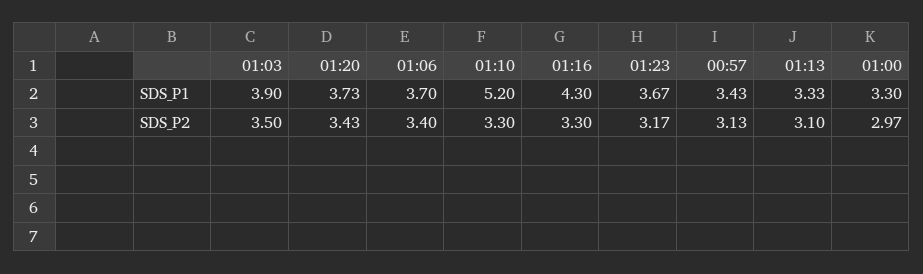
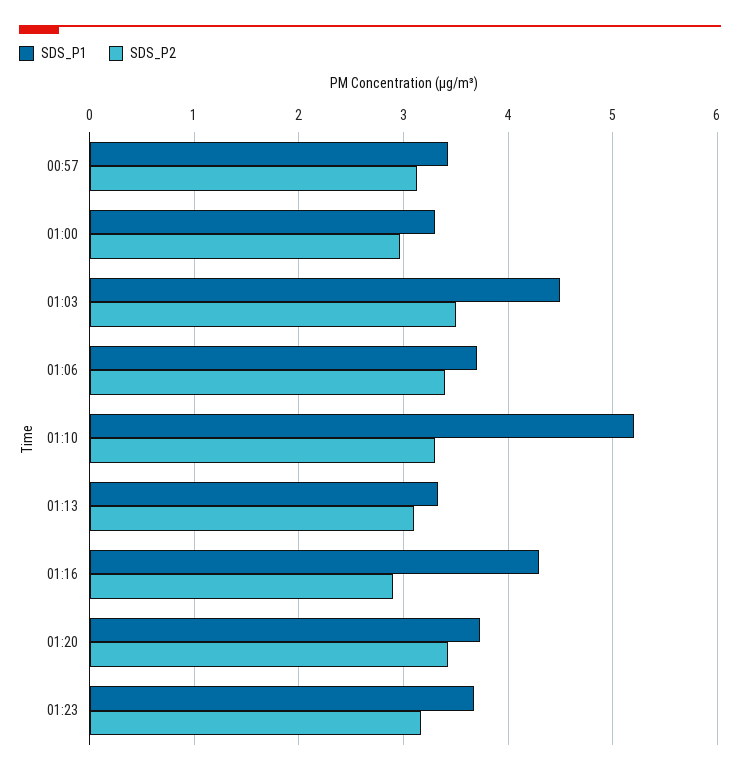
  {
    "SDS_P1": {
-     "01:03": 3.9,
+     "01:03": 4.5,
      "01:20": 3.73,
      "01:06": 3.7,
      "01:10": 5.2,
      "01:16": 4.3,
      "01:23": 3.67,
      "00:57": 3.43,
      "01:13": 3.33,
      "01:00": 3.3
    },
    "SDS_P2": {
      "01:03": 3.5,
      "01:20": 3.43,
      "01:06": 3.4,
      "01:10": 3.3,
-     "01:16": 3.3,
+     "01:16": 2.9,
      "01:23": 3.17,
      "00:57": 3.13,
      "01:13": 3.1,
      "01:00": 2.97
    }
  }

